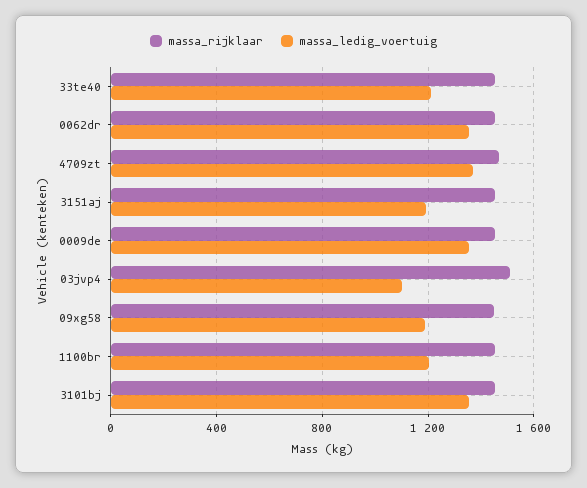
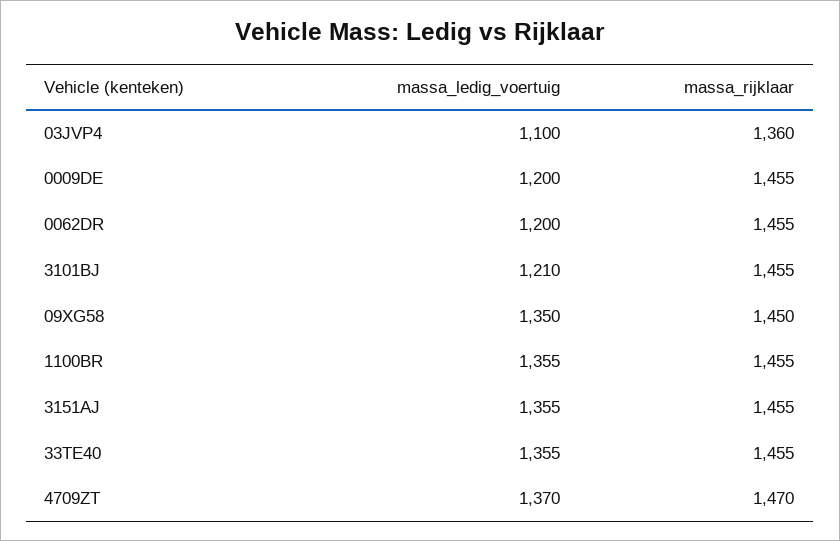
  {
    "massa_rijklaar": {
      "33te40": 1455,
      "0062dr": 1455,
      "4709zt": 1470,
      "3151aj": 1455,
      "0009de": 1455,
-     "03jvp4": 1500,
+     "03jvp4": 1360,
      "09xg58": 1450,
      "1100br": 1455,
      "3101bj": 1455
    },
    "massa_ledig_voertuig": {
-     "33te40": 1200,
+     "33te40": 1355,
-     "0062dr": 1350,
+     "0062dr": 1200,
      "4709zt": 1370,
-     "3151aj": 1200,
+     "3151aj": 1355,
-     "0009de": 1350,
+     "0009de": 1200,
      "03jvp4": 1100,
-     "09xg58": 1200,
+     "09xg58": 1350,
-     "1100br": 1200,
+     "1100br": 1355,
-     "3101bj": 1350
+     "3101bj": 1210
    }
  }

